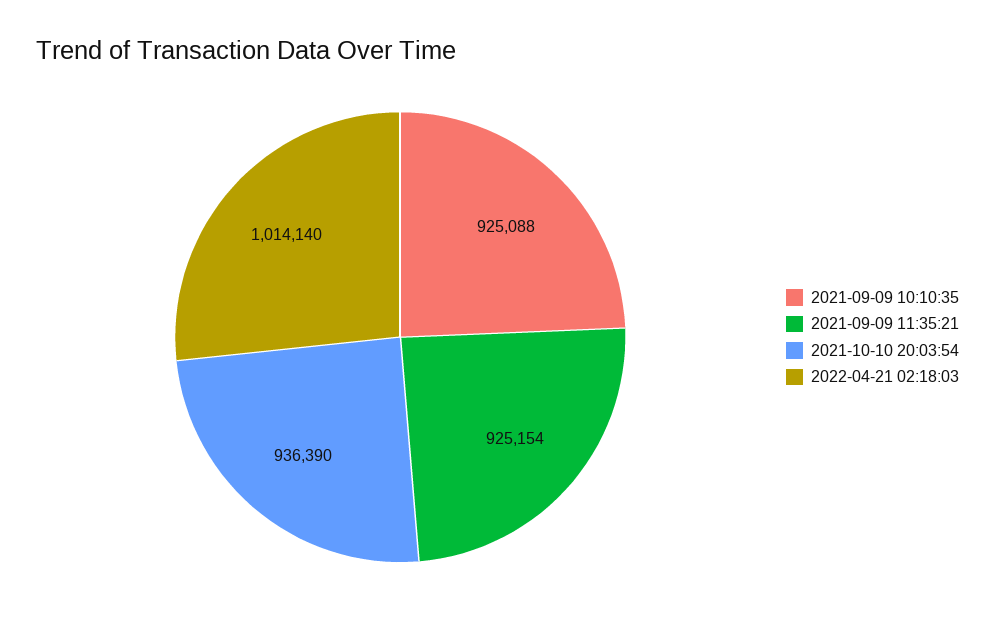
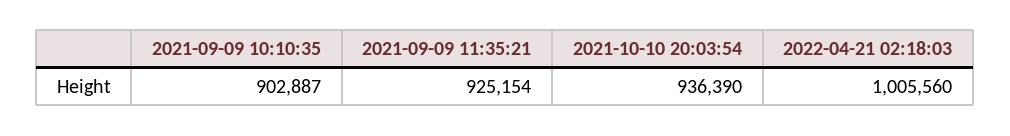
  {
-   "2021-09-09 10:10:35": 925088,
+   "2021-09-09 10:10:35": 902887,
    "2021-09-09 11:35:21": 925154,
    "2021-10-10 20:03:54": 936390,
-   "2022-04-21 02:18:03": 1014140
+   "2022-04-21 02:18:03": 1005560
  }

